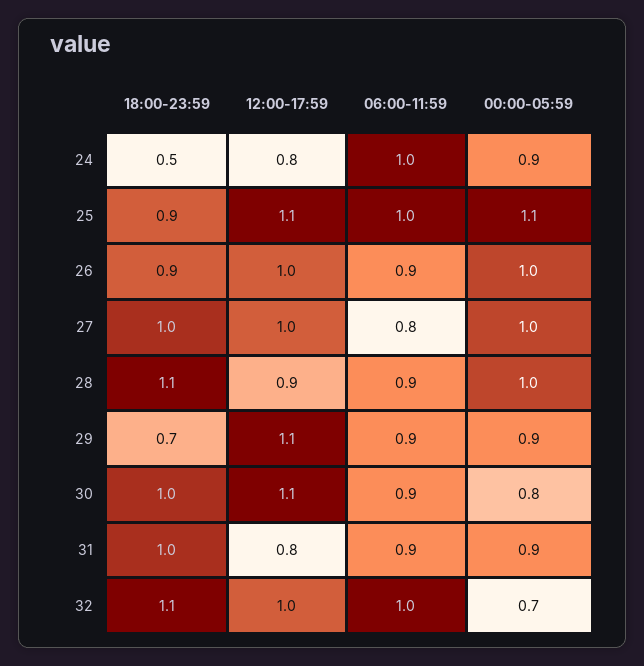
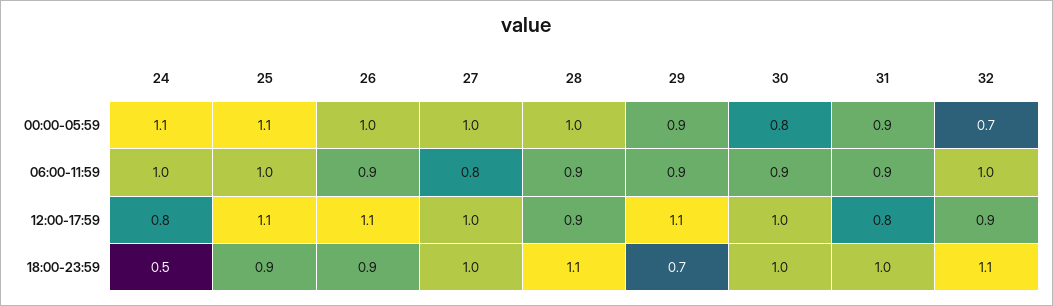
  {
    "18:00-23:59": {
      "24": 0.5,
      "25": 0.9,
      "26": 0.9,
      "27": 1,
      "28": 1.1,
      "29": 0.7,
      "30": 1,
      "31": 1,
      "32": 1.1
    },
    "12:00-17:59": {
      "24": 0.8,
      "25": 1.1,
-     "26": 1,
+     "26": 1.1,
      "27": 1,
      "28": 0.9,
      "29": 1.1,
-     "30": 1.1,
+     "30": 1,
      "31": 0.8,
-     "32": 1
+     "32": 0.9
    },
    "06:00-11:59": {
      "24": 1,
      "25": 1,
      "26": 0.9,
      "27": 0.8,
      "28": 0.9,
      "29": 0.9,
      "30": 0.9,
      "31": 0.9,
      "32": 1
    },
    "00:00-05:59": {
-     "24": 0.9,
+     "24": 1.1,
      "25": 1.1,
      "26": 1,
      "27": 1,
      "28": 1,
      "29": 0.9,
      "30": 0.8,
      "31": 0.9,
      "32": 0.7
    }
  }

